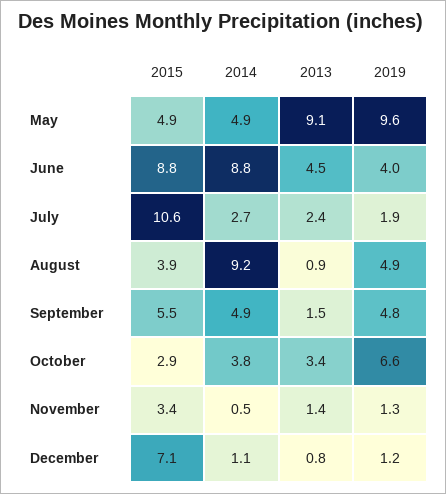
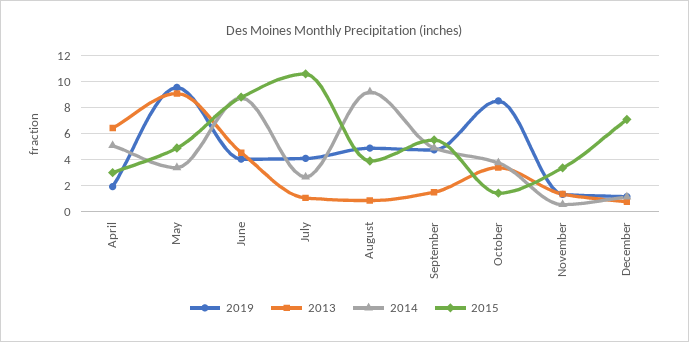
  {
    "2015": {
      "May": 4.9,
      "June": 8.8,
      "July": 10.6,
      "August": 3.9,
      "September": 5.5,
-     "October": 2.9,
+     "October": 1.5,
      "November": 3.4,
-     "December": 7.1
+     "December": 7.1,
+     "April": 3
    },
    "2014": {
-     "May": 4.9,
+     "May": 3.5,
      "June": 8.8,
      "July": 2.7,
      "August": 9.2,
      "September": 4.9,
      "October": 3.8,
      "November": 0.5,
-     "December": 1.1
+     "December": 1.1,
+     "April": 5
    },
    "2013": {
      "May": 9.1,
      "June": 4.5,
-     "July": 2.4,
+     "July": 1,
      "August": 0.9,
      "September": 1.5,
      "October": 3.4,
      "November": 1.4,
-     "December": 0.8
+     "December": 0.8,
+     "April": 6.5
    },
    "2019": {
      "May": 9.6,
      "June": 4,
-     "July": 1.9,
+     "July": 4,
      "August": 4.9,
      "September": 4.8,
-     "October": 6.6,
+     "October": 8.5,
      "November": 1.3,
-     "December": 1.2
+     "December": 1.2,
+     "April": 2
    }
  }

